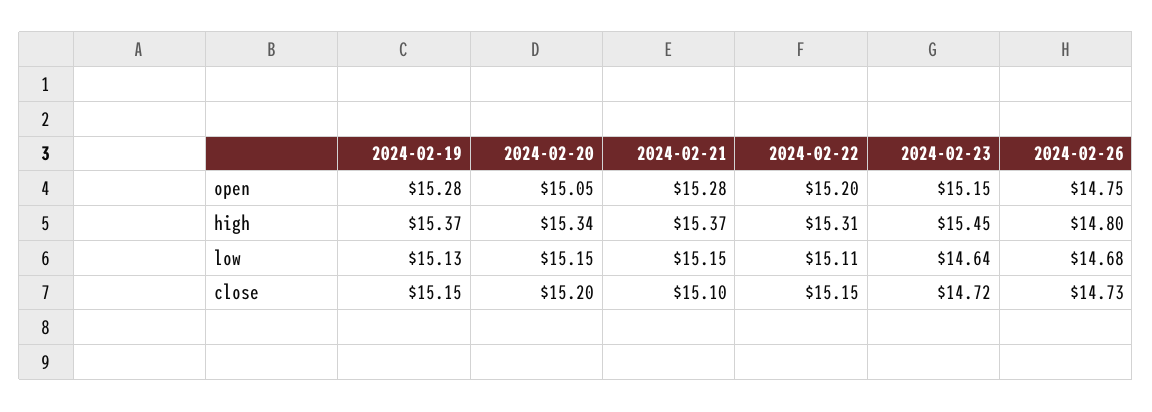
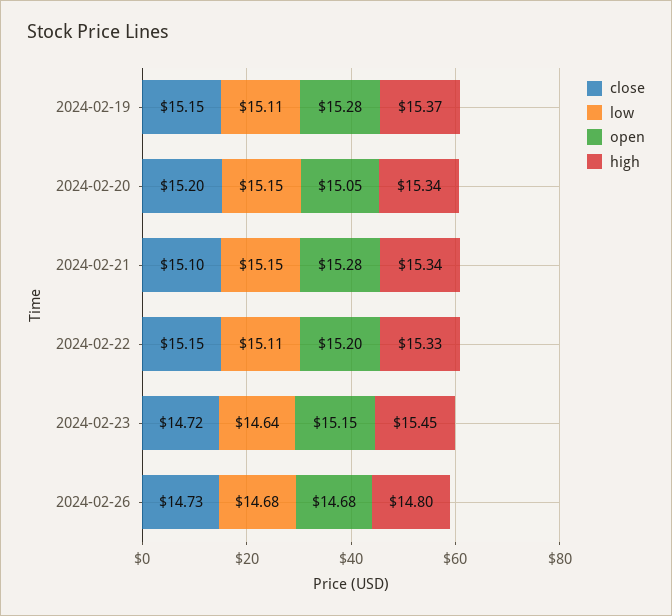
  {
    "open": {
      "2024-02-19": 15.28,
      "2024-02-20": 15.05,
      "2024-02-21": 15.28,
      "2024-02-22": 15.2,
      "2024-02-23": 15.15,
-     "2024-02-26": 14.75
+     "2024-02-26": 14.68
    },
    "high": {
      "2024-02-19": 15.37,
      "2024-02-20": 15.34,
-     "2024-02-21": 15.37,
+     "2024-02-21": 15.34,
-     "2024-02-22": 15.31,
+     "2024-02-22": 15.33,
      "2024-02-23": 15.45,
      "2024-02-26": 14.8
    },
    "low": {
-     "2024-02-19": 15.13,
+     "2024-02-19": 15.11,
      "2024-02-20": 15.15,
      "2024-02-21": 15.15,
      "2024-02-22": 15.11,
      "2024-02-23": 14.64,
      "2024-02-26": 14.68
    },
    "close": {
      "2024-02-19": 15.15,
      "2024-02-20": 15.2,
      "2024-02-21": 15.1,
      "2024-02-22": 15.15,
      "2024-02-23": 14.72,
      "2024-02-26": 14.73
    }
  }

